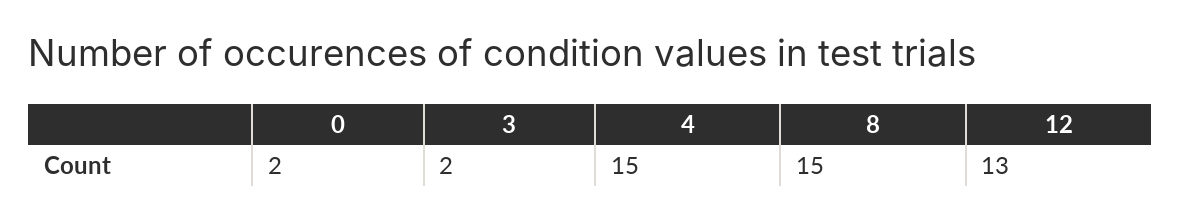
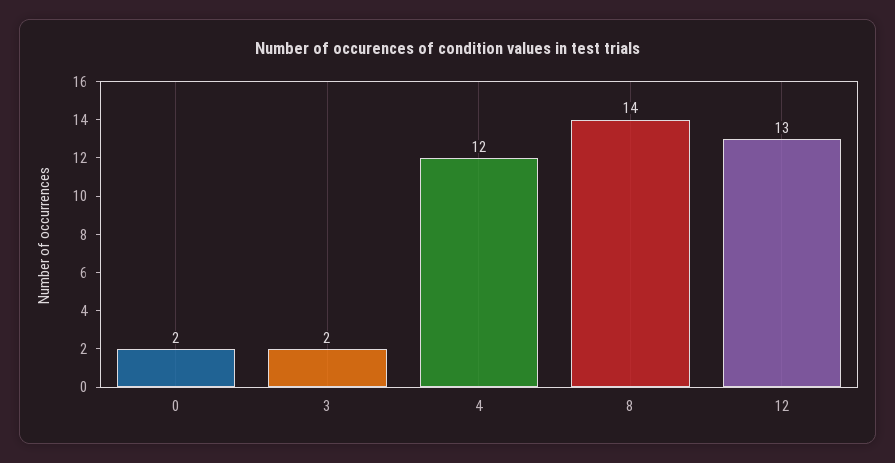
  {
    "0": 2,
    "3": 2,
-   "4": 15,
+   "4": 12,
-   "8": 15,
+   "8": 14,
    "12": 13
  }

